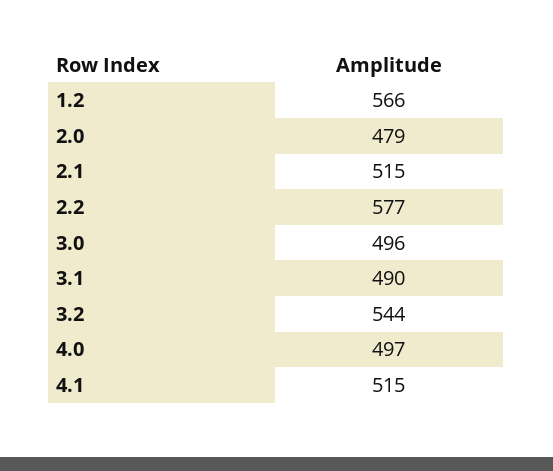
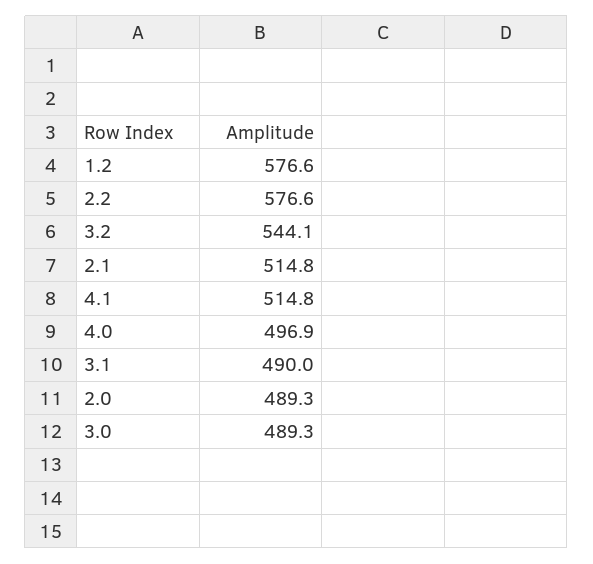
  {
-   "1.2": 566,
+   "1.2": 576.6,
-   "2.0": 479,
+   "2.0": 489.3,
    "2.1": 514.8,
    "2.2": 576.6,
-   "3.0": 496,
+   "3.0": 489.3,
    "3.1": 490,
    "3.2": 544.1,
    "4.0": 496.9,
    "4.1": 514.8
  }

